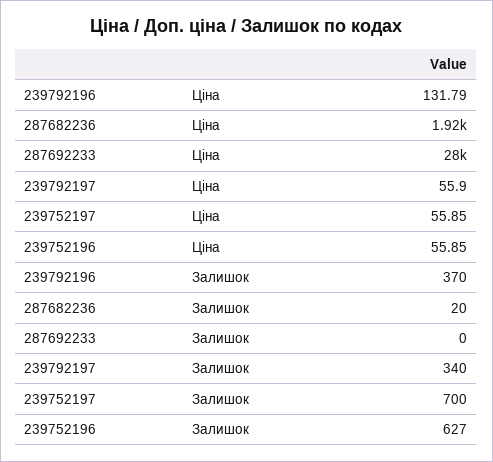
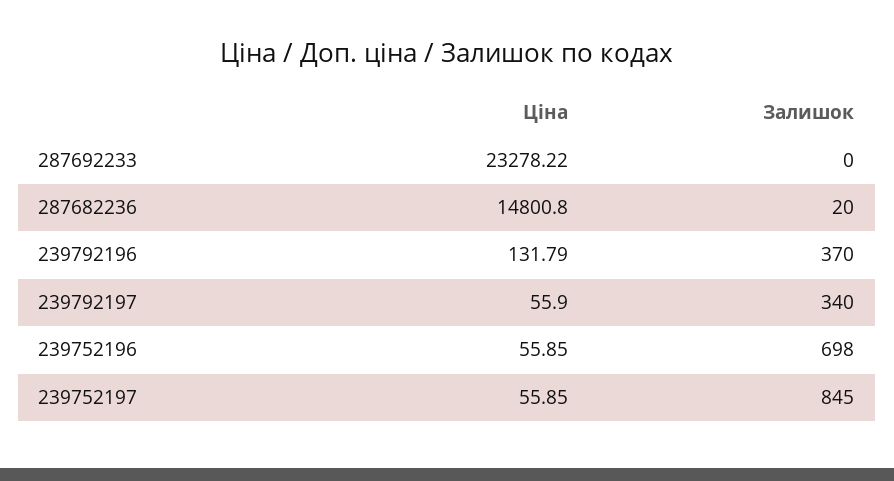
  {
    "239792196": {
      "Ціна": 131.79,
      "Залишок": 370
    },
    "287682236": {
-     "Ціна": 1920,
+     "Ціна": 14800.8,
      "Залишок": 20
    },
    "287692233": {
-     "Ціна": 28000,
+     "Ціна": 23278.22,
      "Залишок": 0
    },
    "239792197": {
      "Ціна": 55.9,
      "Залишок": 340
    },
    "239752197": {
      "Ціна": 55.85,
-     "Залишок": 700
+     "Залишок": 845
    },
    "239752196": {
      "Ціна": 55.85,
-     "Залишок": 627
+     "Залишок": 698
    }
  }

